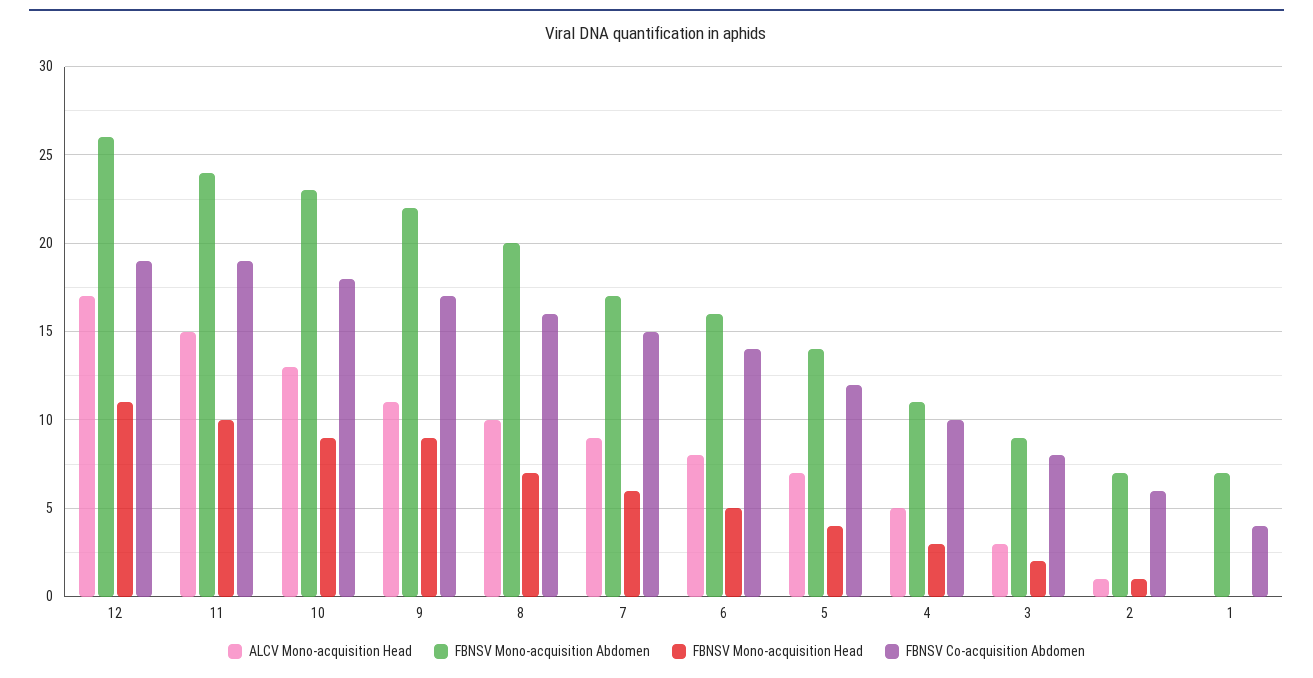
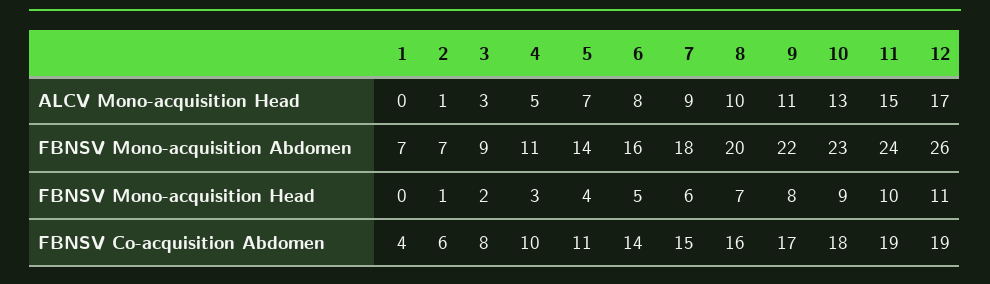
  {
    "ALCV Mono-acquisition Head": {
      "12": 17,
      "11": 15,
      "10": 13,
      "9": 11,
      "8": 10,
      "7": 9,
      "6": 8,
      "5": 7,
      "4": 5,
      "3": 3,
      "2": 1,
      "1": 0
    },
    "FBNSV Mono-acquisition Abdomen": {
      "12": 26,
      "11": 24,
      "10": 23,
      "9": 22,
      "8": 20,
-     "7": 17,
+     "7": 18,
      "6": 16,
      "5": 14,
      "4": 11,
      "3": 9,
      "2": 7,
      "1": 7
    },
    "FBNSV Mono-acquisition Head": {
      "12": 11,
      "11": 10,
      "10": 9,
-     "9": 9,
+     "9": 8,
      "8": 7,
      "7": 6,
      "6": 5,
      "5": 4,
      "4": 3,
      "3": 2,
      "2": 1,
      "1": 0
    },
    "FBNSV Co-acquisition Abdomen": {
      "12": 19,
      "11": 19,
      "10": 18,
      "9": 17,
      "8": 16,
      "7": 15,
      "6": 14,
-     "5": 12,
+     "5": 11,
      "4": 10,
      "3": 8,
      "2": 6,
      "1": 4
    }
  }

